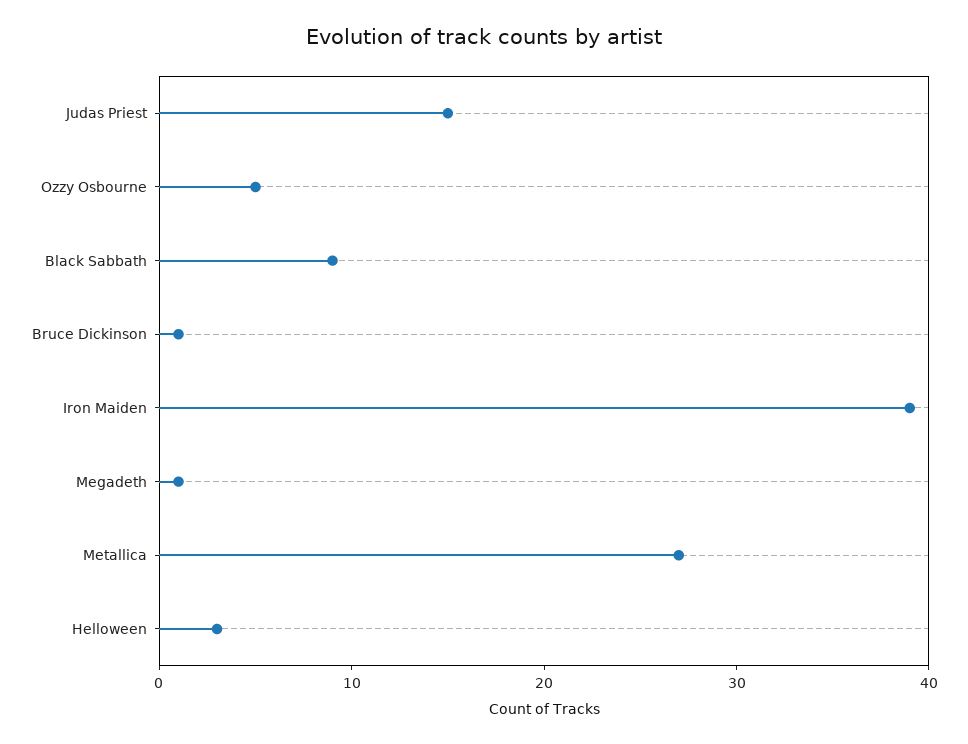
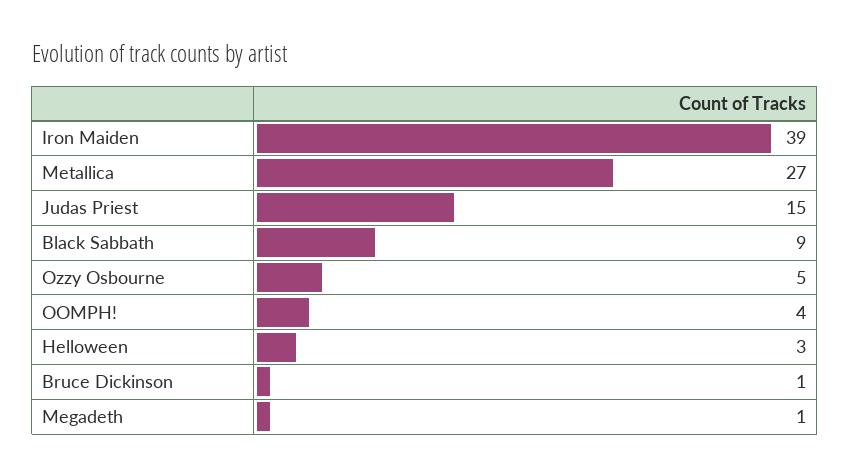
  {
    "Judas Priest": 15,
    "Ozzy Osbourne": 5,
    "Black Sabbath": 9,
    "Bruce Dickinson": 1,
    "Iron Maiden": 39,
    "Megadeth": 1,
    "Metallica": 27,
-   "Helloween": 3
+   "Helloween": 3,
+   "OOMPH!": 4
  }

